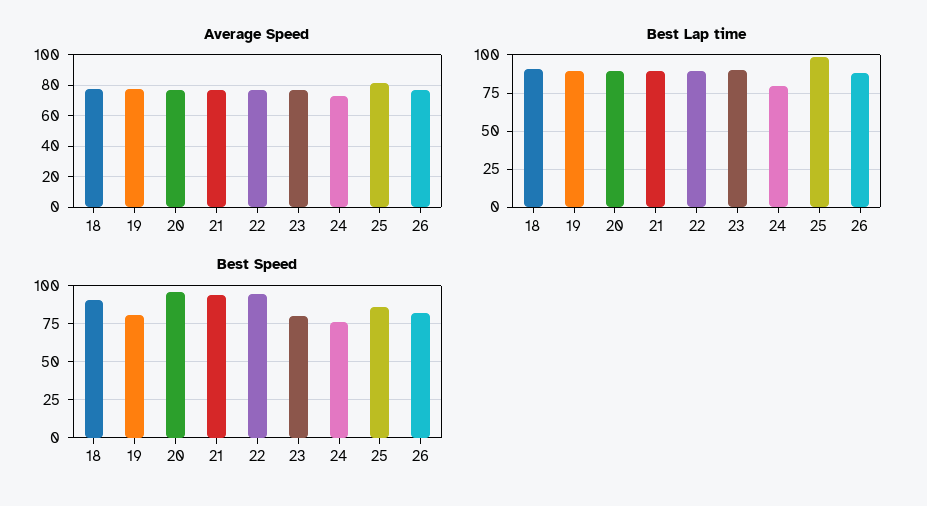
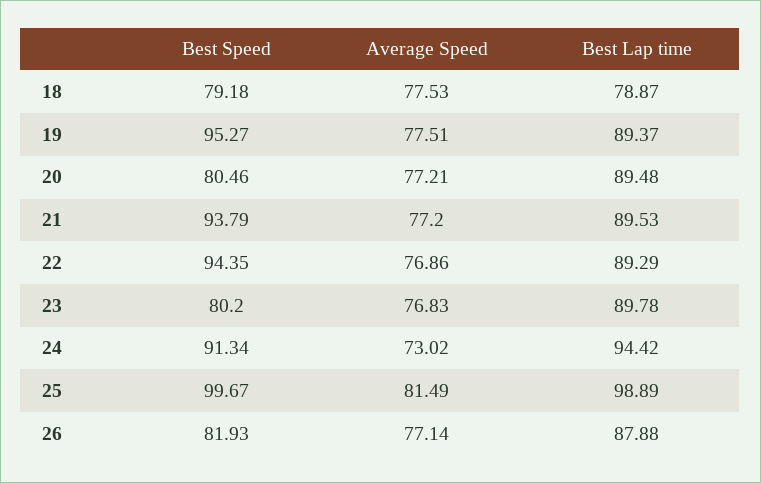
  {
    "Average Speed": {
      "18": 77.53,
      "19": 77.51,
      "20": 77.21,
      "21": 77.2,
      "22": 76.86,
      "23": 76.83,
      "24": 73.02,
      "25": 81.49,
      "26": 77.14
    },
    "Best Lap time": {
-     "18": 90,
+     "18": 78.87,
      "19": 89.37,
      "20": 89.48,
      "21": 89.53,
      "22": 89.29,
      "23": 89.78,
-     "24": 80,
+     "24": 94.42,
      "25": 98.89,
      "26": 87.88
    },
    "Best Speed": {
-     "18": 90,
+     "18": 79.18,
-     "19": 80,
+     "19": 95.27,
-     "20": 95,
+     "20": 80.46,
      "21": 93.79,
      "22": 94.35,
      "23": 80.2,
-     "24": 75,
+     "24": 91.34,
-     "25": 85,
+     "25": 99.67,
      "26": 81.93
    }
  }

